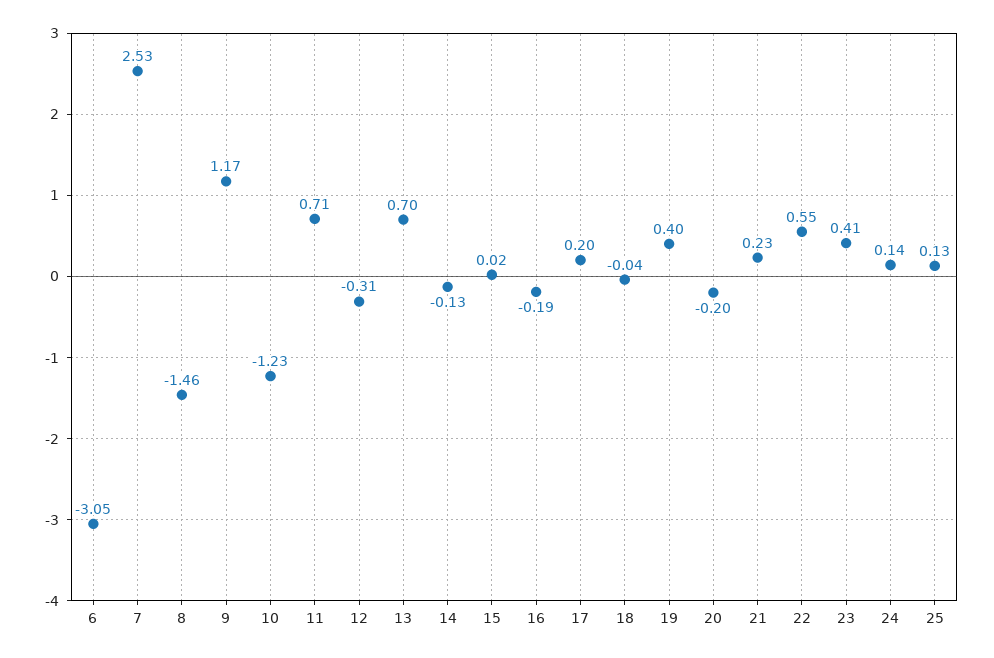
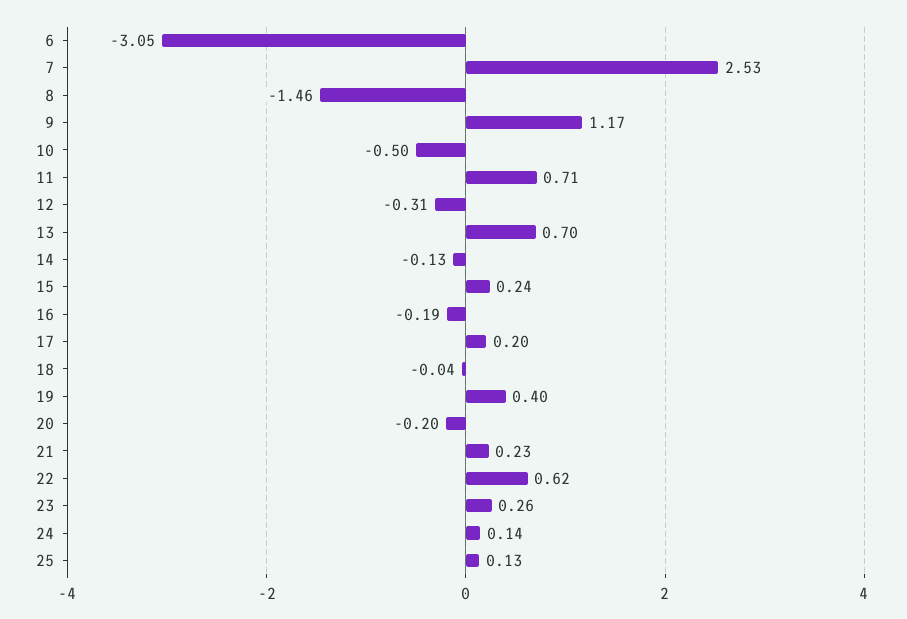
  {
    "6": -3.05,
    "7": 2.53,
    "8": -1.46,
    "9": 1.17,
-   "10": -1.23,
+   "10": -0.5,
    "11": 0.71,
    "12": -0.31,
    "13": 0.7,
    "14": -0.13,
-   "15": 0.02,
+   "15": 0.24,
    "16": -0.19,
    "17": 0.2,
    "18": -0.04,
    "19": 0.4,
    "20": -0.2,
    "21": 0.23,
-   "22": 0.55,
+   "22": 0.62,
-   "23": 0.41,
+   "23": 0.26,
    "24": 0.14,
    "25": 0.13
  }

